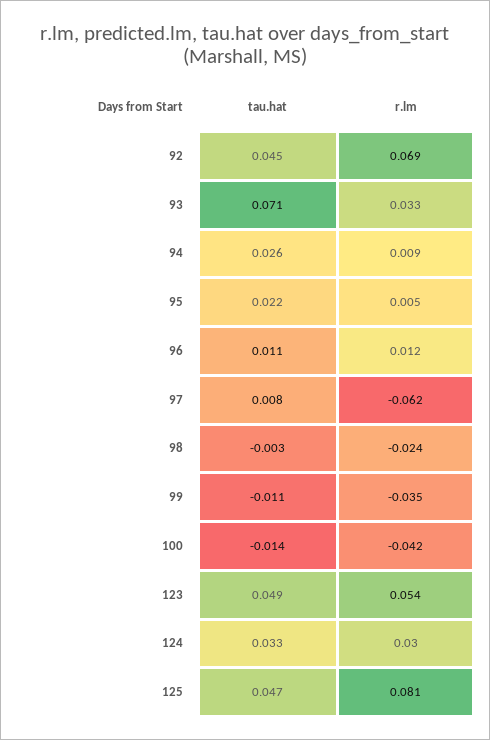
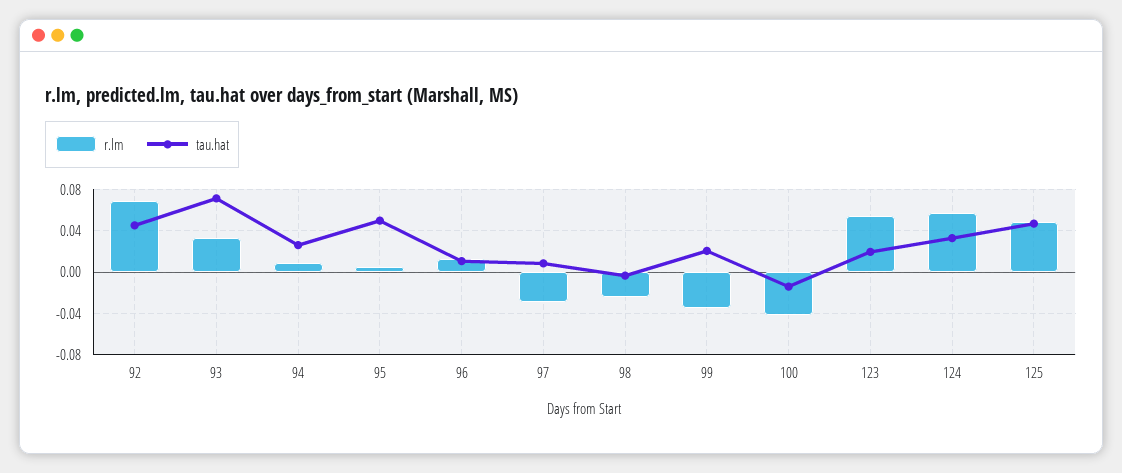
  {
    "tau.hat": {
      "92": 0.045,
      "93": 0.071,
      "94": 0.026,
-     "95": 0.022,
+     "95": 0.05,
      "96": 0.011,
      "97": 0.008,
      "98": -0.003,
-     "99": -0.011,
+     "99": 0.02,
      "100": -0.014,
-     "123": 0.049,
+     "123": 0.02,
      "124": 0.033,
      "125": 0.047
    },
    "r.lm": {
      "92": 0.069,
      "93": 0.033,
      "94": 0.009,
      "95": 0.005,
      "96": 0.012,
-     "97": -0.062,
+     "97": -0.03,
      "98": -0.024,
      "99": -0.035,
      "100": -0.042,
      "123": 0.054,
-     "124": 0.03,
+     "124": 0.06,
-     "125": 0.081
+     "125": 0.05
    }
  }

